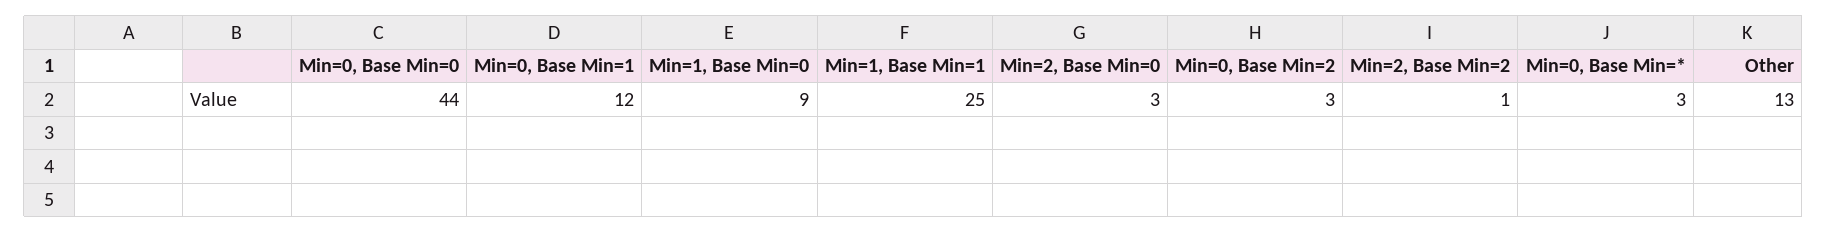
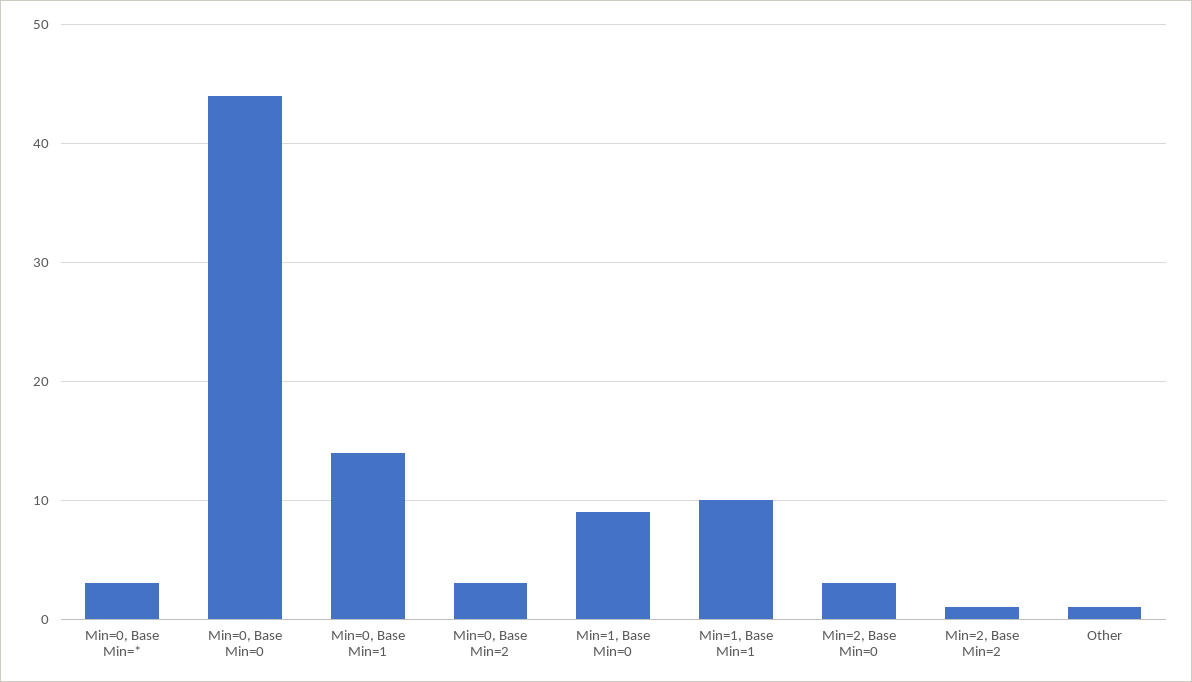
  {
    "Min=0, Base Min=0": 44,
-   "Min=0, Base Min=1": 12,
+   "Min=0, Base Min=1": 14,
    "Min=1, Base Min=0": 9,
-   "Min=1, Base Min=1": 25,
+   "Min=1, Base Min=1": 10,
    "Min=2, Base Min=0": 3,
    "Min=0, Base Min=2": 3,
    "Min=2, Base Min=2": 1,
    "Min=0, Base Min=*": 3,
-   "Other": 13
+   "Other": 1
  }

